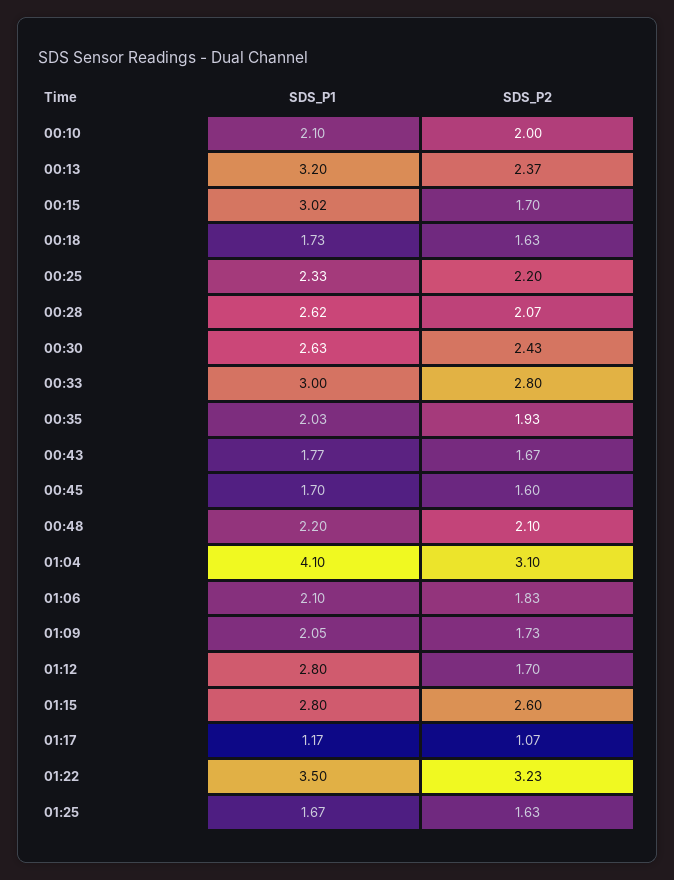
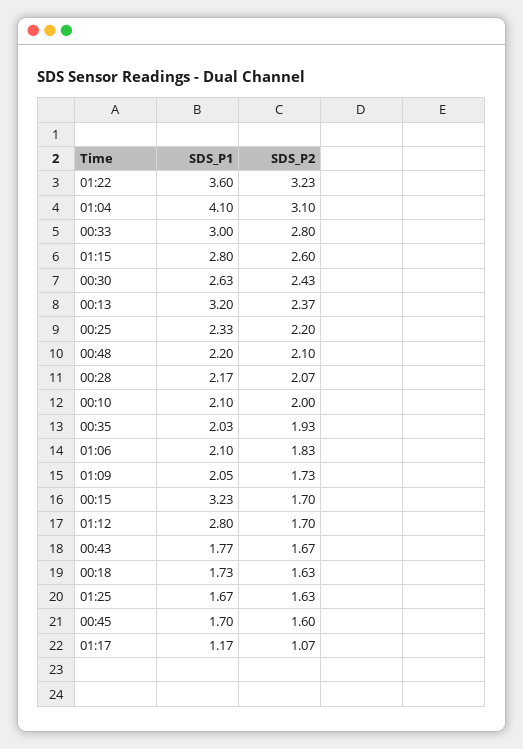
  {
    "SDS_P1": {
      "00:10": 2.1,
      "00:13": 3.2,
-     "00:15": 3.02,
+     "00:15": 3.23,
      "00:18": 1.73,
      "00:25": 2.33,
-     "00:28": 2.62,
+     "00:28": 2.17,
      "00:30": 2.63,
      "00:33": 3,
      "00:35": 2.03,
      "00:43": 1.77,
      "00:45": 1.7,
      "00:48": 2.2,
      "01:04": 4.1,
      "01:06": 2.1,
      "01:09": 2.05,
      "01:12": 2.8,
      "01:15": 2.8,
      "01:17": 1.17,
-     "01:22": 3.5,
+     "01:22": 3.6,
      "01:25": 1.67
    },
    "SDS_P2": {
      "00:10": 2,
      "00:13": 2.37,
      "00:15": 1.7,
      "00:18": 1.63,
      "00:25": 2.2,
      "00:28": 2.07,
      "00:30": 2.43,
      "00:33": 2.8,
      "00:35": 1.93,
      "00:43": 1.67,
      "00:45": 1.6,
      "00:48": 2.1,
      "01:04": 3.1,
      "01:06": 1.83,
      "01:09": 1.73,
      "01:12": 1.7,
      "01:15": 2.6,
      "01:17": 1.07,
      "01:22": 3.23,
      "01:25": 1.63
    }
  }

